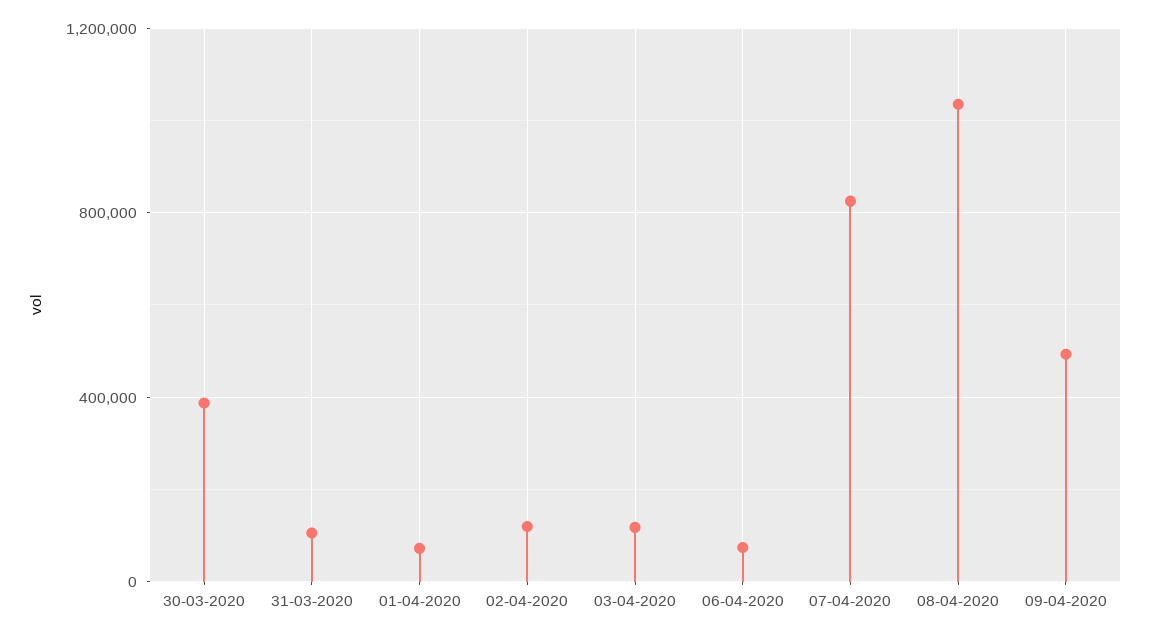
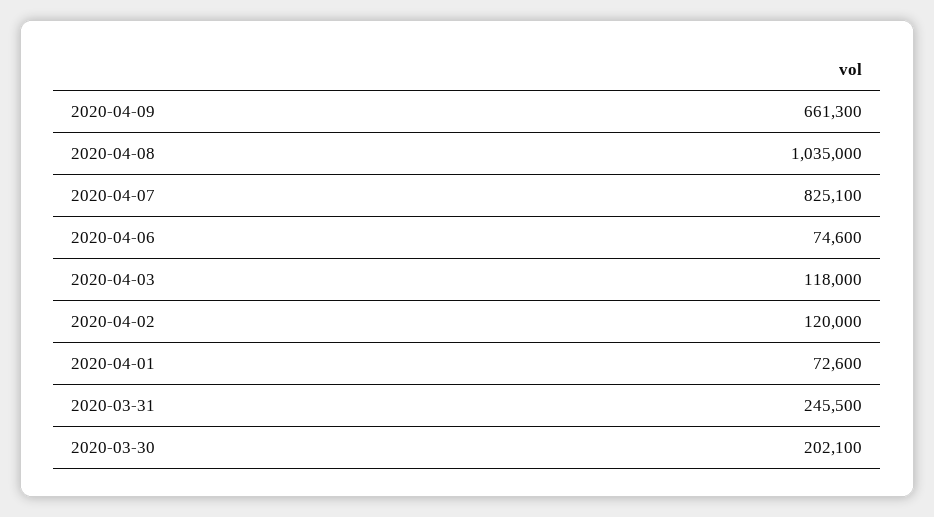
  {
-   "30-03-2020": 400000,
+   "30-03-2020": 202100,
-   "31-03-2020": 100000,
+   "31-03-2020": 245500,
    "01-04-2020": 72600,
    "02-04-2020": 120000,
    "03-04-2020": 118000,
    "06-04-2020": 74600,
    "07-04-2020": 825100,
    "08-04-2020": 1035000,
-   "09-04-2020": 500000
+   "09-04-2020": 661300
  }

